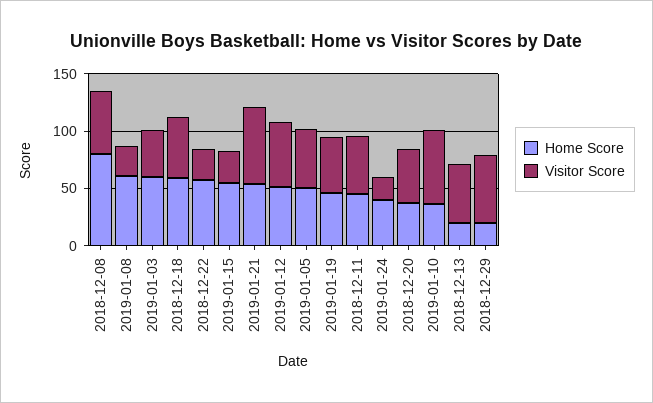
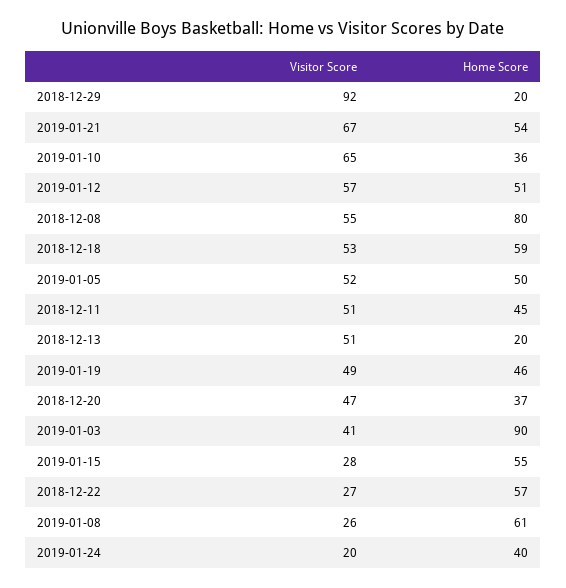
  {
    "Home Score": {
      "2018-12-08": 80,
      "2019-01-08": 61,
-     "2019-01-03": 60,
+     "2019-01-03": 90,
      "2018-12-18": 59,
      "2018-12-22": 57,
      "2019-01-15": 55,
      "2019-01-21": 54,
      "2019-01-12": 51,
      "2019-01-05": 50,
      "2019-01-19": 46,
      "2018-12-11": 45,
      "2019-01-24": 40,
      "2018-12-20": 37,
      "2019-01-10": 36,
      "2018-12-13": 20,
      "2018-12-29": 20
    },
    "Visitor Score": {
      "2018-12-08": 55,
      "2019-01-08": 26,
      "2019-01-03": 41,
      "2018-12-18": 53,
      "2018-12-22": 27,
      "2019-01-15": 28,
      "2019-01-21": 67,
      "2019-01-12": 57,
      "2019-01-05": 52,
      "2019-01-19": 49,
      "2018-12-11": 51,
      "2019-01-24": 20,
      "2018-12-20": 47,
      "2019-01-10": 65,
      "2018-12-13": 51,
-     "2018-12-29": 60
+     "2018-12-29": 92
    }
  }

